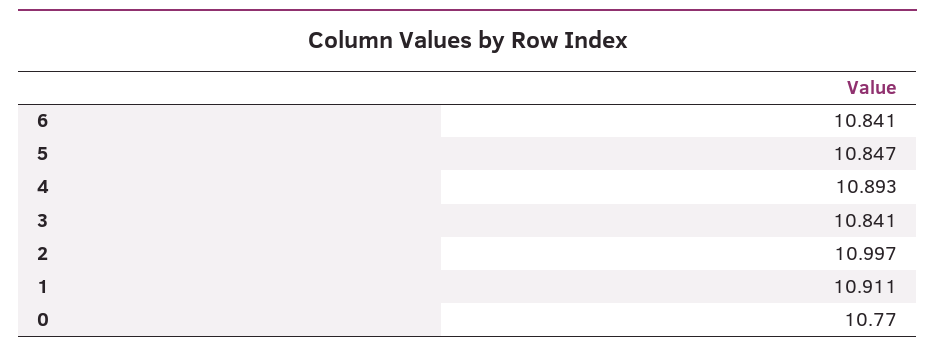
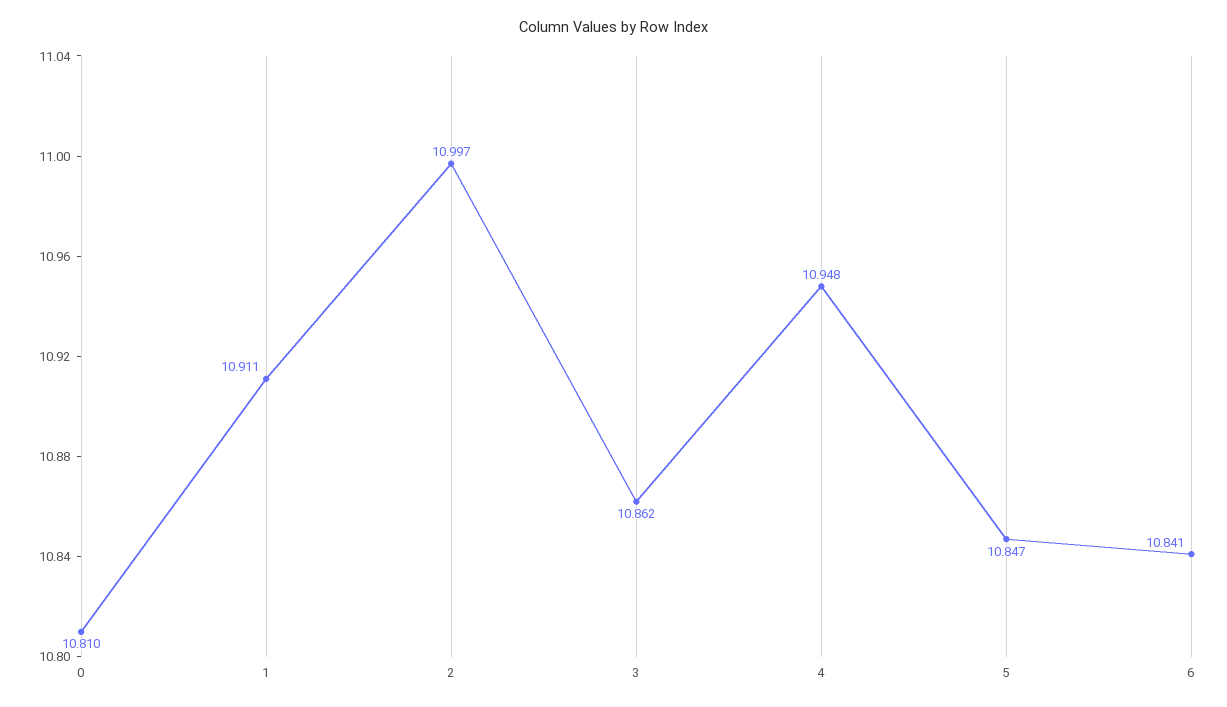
  {
    "6": 10.841,
    "5": 10.847,
-   "4": 10.893,
+   "4": 10.948,
-   "3": 10.841,
+   "3": 10.862,
    "2": 10.997,
    "1": 10.911,
-   "0": 10.77
+   "0": 10.81
  }

